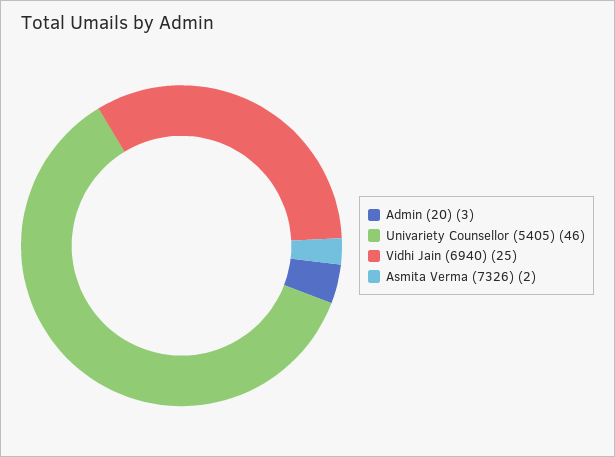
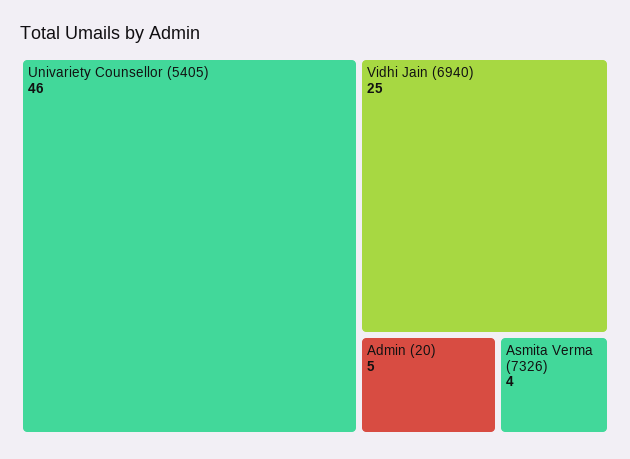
  {
-   "Admin (20)": 3,
+   "Admin (20)": 5,
    "Univariety Counsellor (5405)": 46,
    "Vidhi Jain (6940)": 25,
-   "Asmita Verma (7326)": 2
+   "Asmita Verma (7326)": 4
  }

